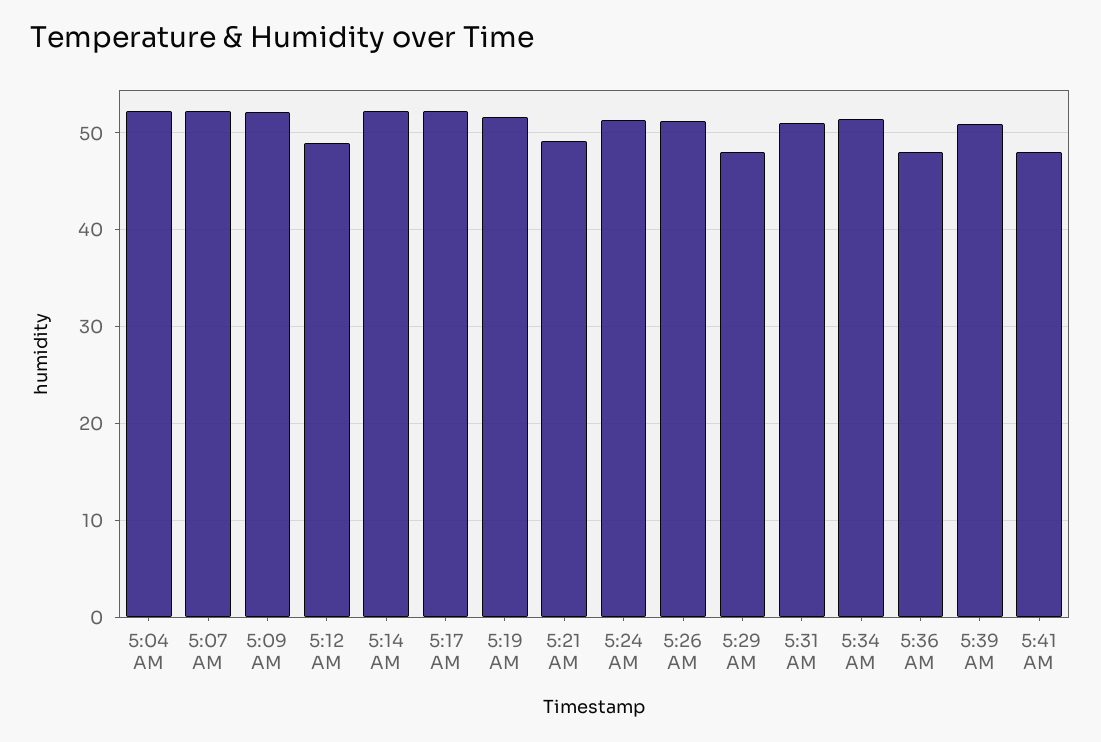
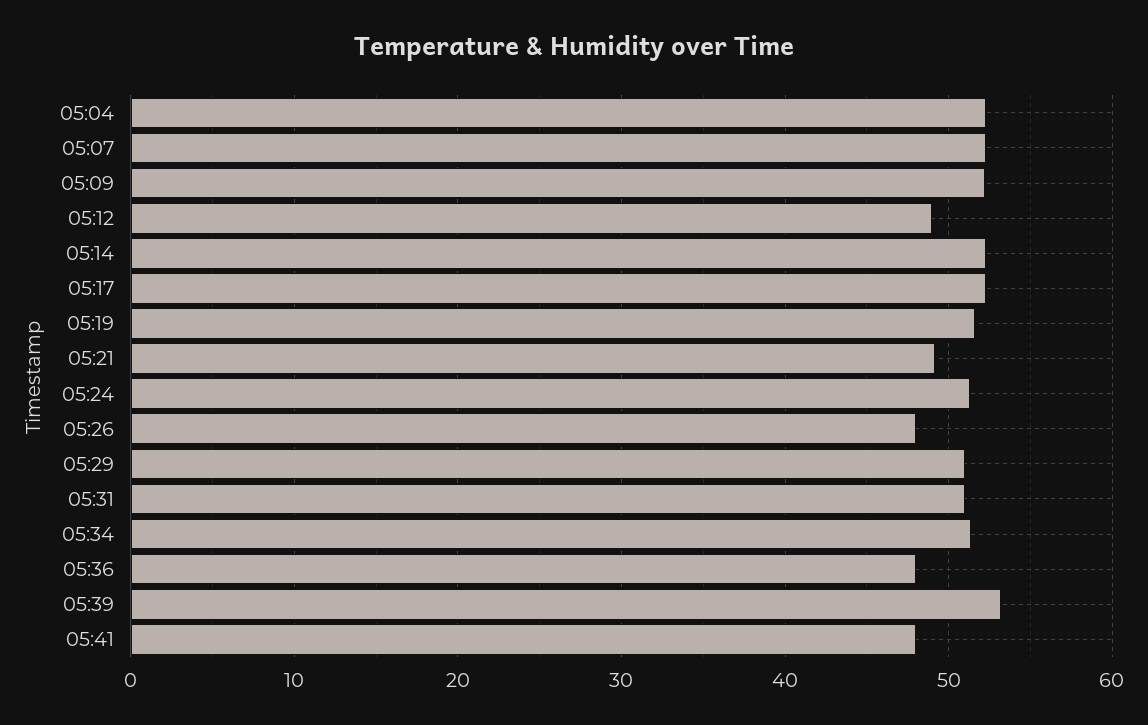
  {
    "5:04 AM": 52,
    "5:07 AM": 52,
    "5:09 AM": 52,
    "5:12 AM": 49,
    "5:14 AM": 52,
    "5:17 AM": 52,
    "5:19 AM": 52,
    "5:21 AM": 49,
    "5:24 AM": 51,
-   "5:26 AM": 51,
+   "5:26 AM": 48,
-   "5:29 AM": 48,
+   "5:29 AM": 51,
    "5:31 AM": 51,
    "5:34 AM": 51,
    "5:36 AM": 48,
-   "5:39 AM": 51,
+   "5:39 AM": 53,
    "5:41 AM": 48
  }

